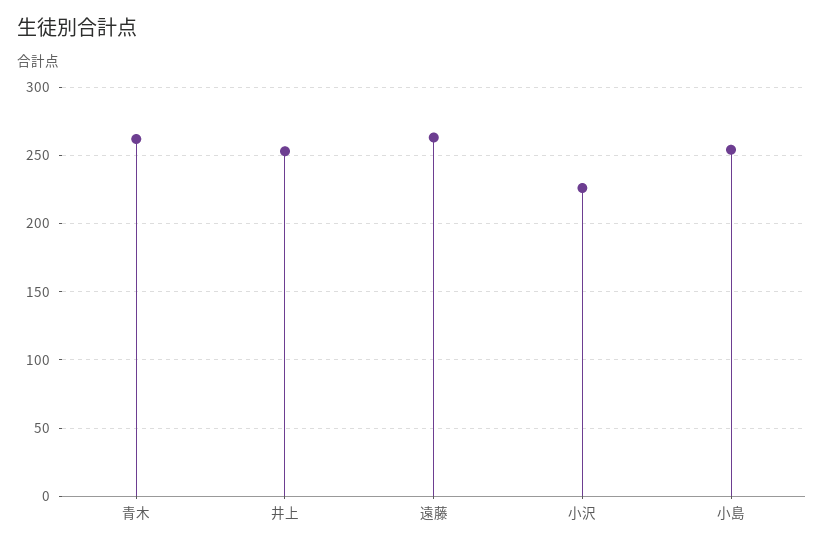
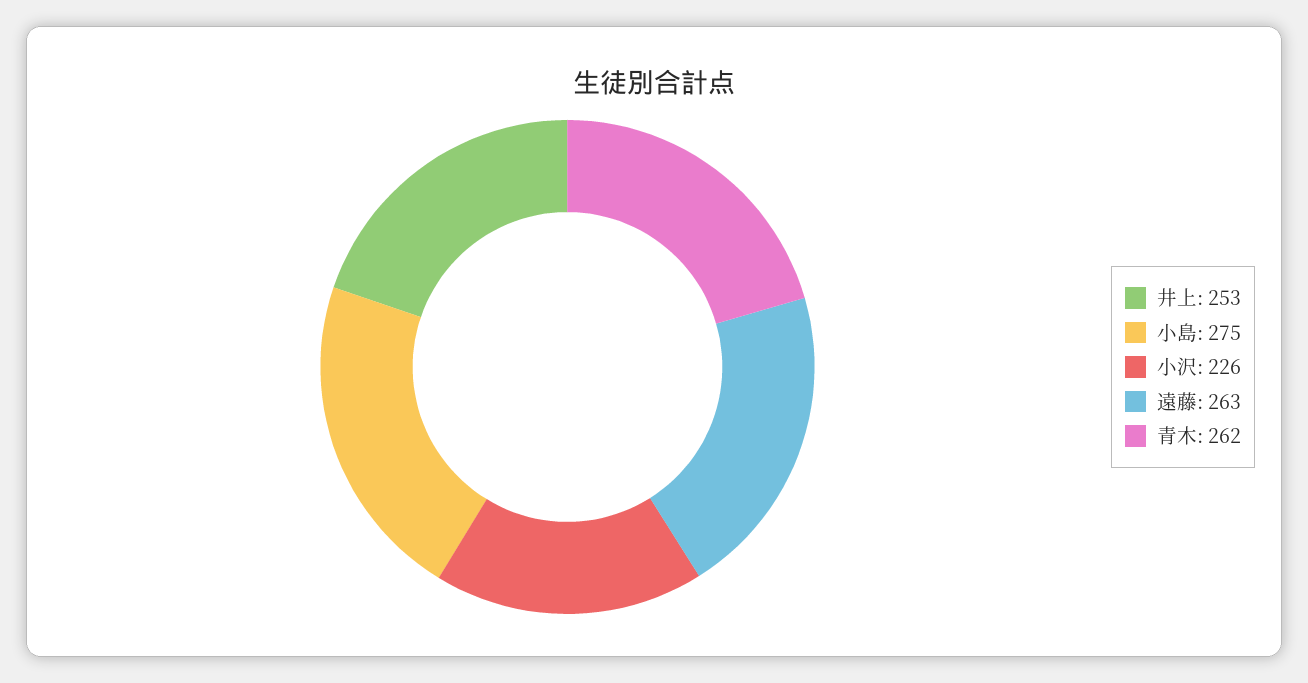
  {
    "青木": 262,
    "井上": 253,
    "遠藤": 263,
    "小沢": 226,
-   "小島": 255
+   "小島": 275
  }

